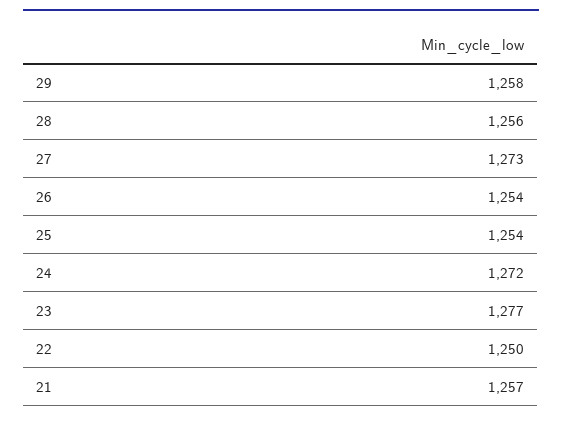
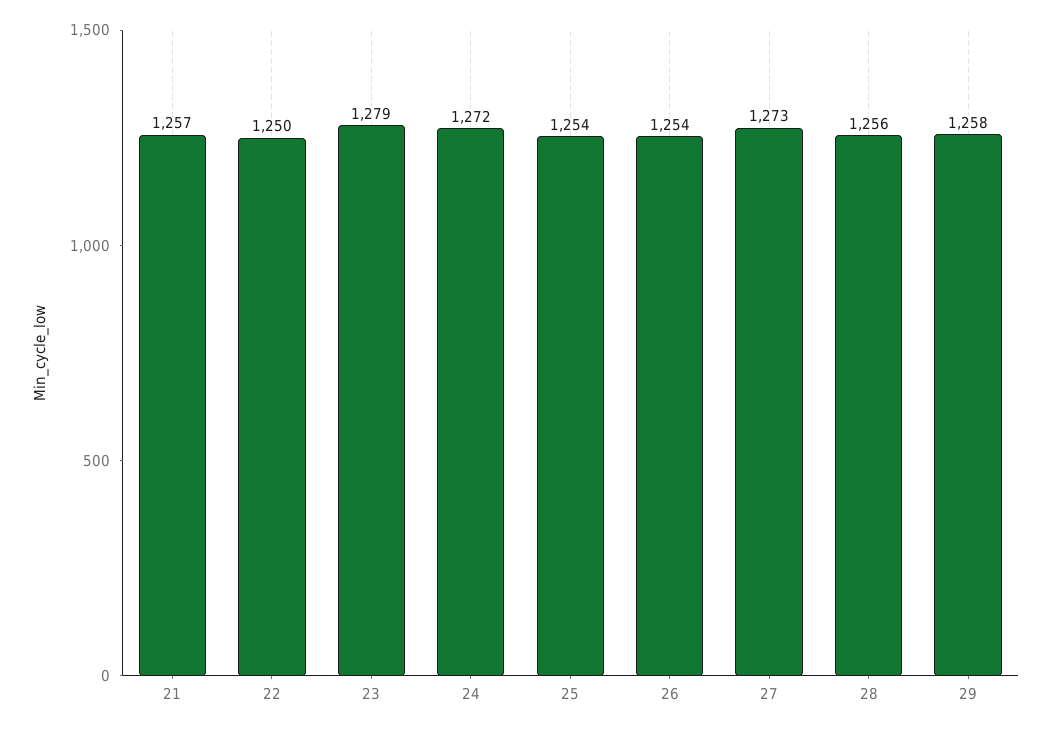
  {
    "29": 1258,
    "28": 1256,
    "27": 1273,
    "26": 1254,
    "25": 1254,
    "24": 1272,
-   "23": 1277,
+   "23": 1279,
    "22": 1250,
    "21": 1257
  }

